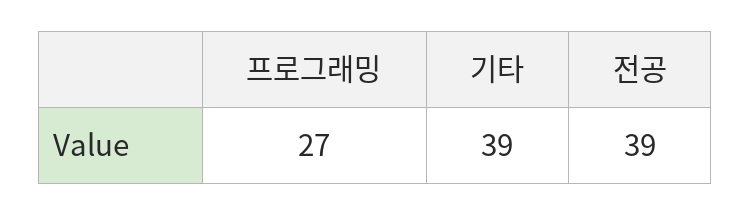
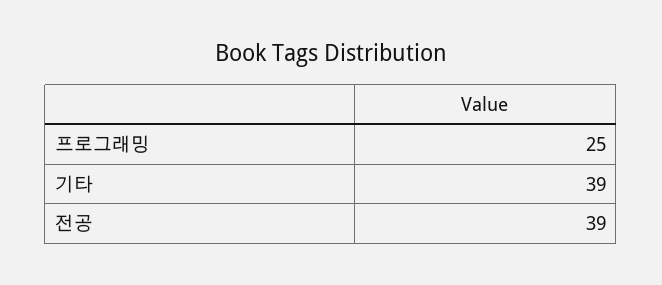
  {
-   "프로그래밍": 27,
+   "프로그래밍": 25,
    "기타": 39,
    "전공": 39
  }

